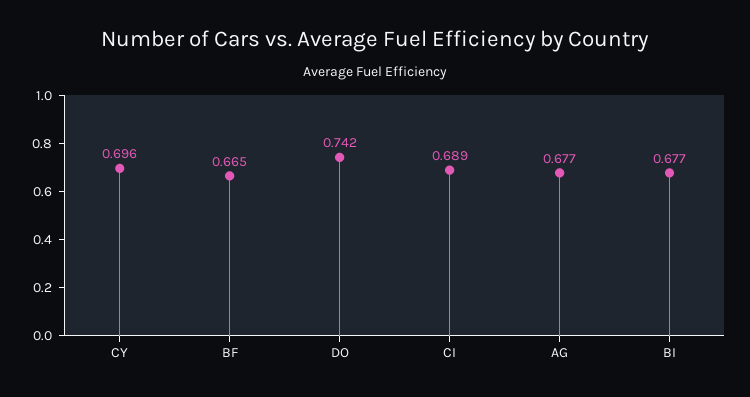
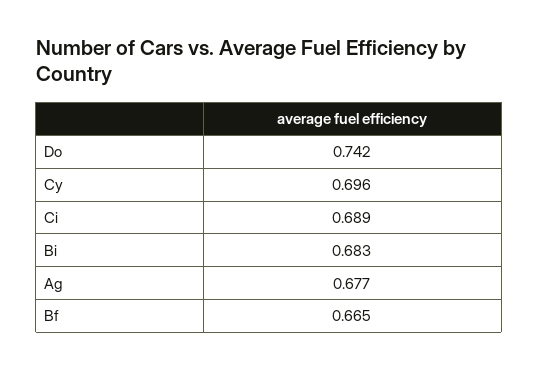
  {
    "CY": 0.696,
    "BF": 0.665,
    "DO": 0.742,
    "CI": 0.689,
    "AG": 0.677,
-   "BI": 0.677
+   "BI": 0.683
  }

